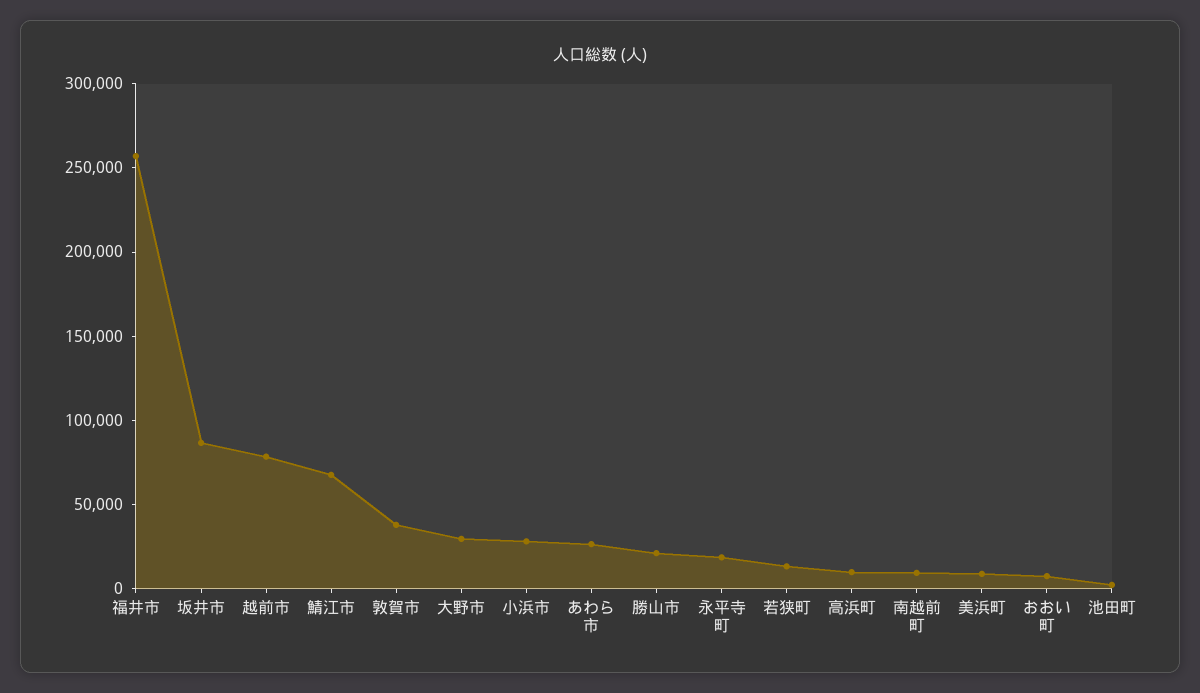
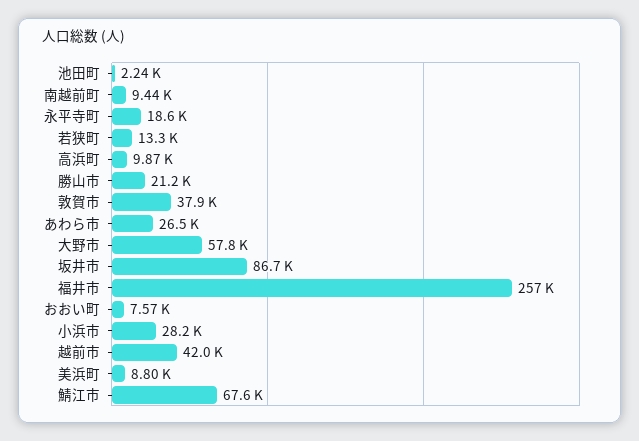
  {
    "福井市": 257000,
    "坂井市": 86700,
-   "越前市": 80000,
+   "越前市": 42000,
    "鯖江市": 67600,
    "敦賀市": 37900,
-   "大野市": 30000,
+   "大野市": 57800,
    "小浜市": 28200,
    "あわら市": 26500,
    "勝山市": 21200,
    "永平寺町": 18600,
    "若狭町": 13300,
    "高浜町": 9870,
    "南越前町": 9440,
    "美浜町": 8800,
    "おおい町": 7570,
    "池田町": 2240
  }

